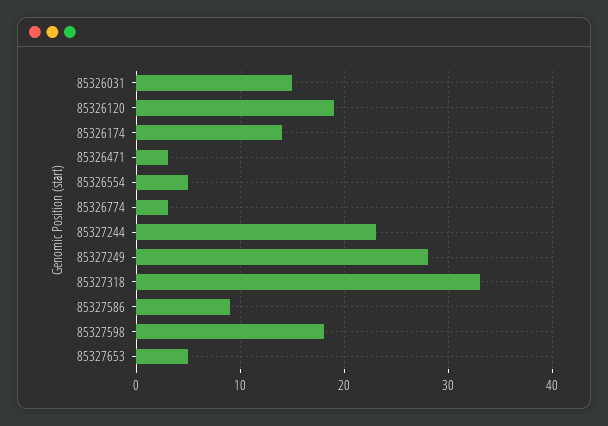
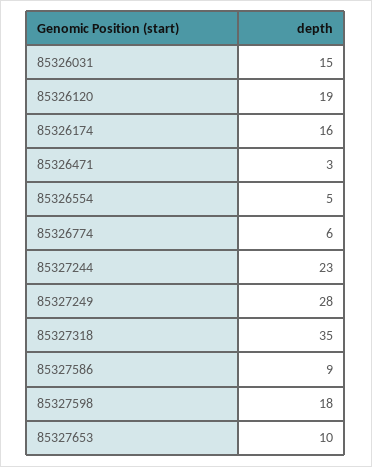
  {
    "85326031": 15,
    "85326120": 19,
-   "85326174": 14,
+   "85326174": 16,
    "85326471": 3,
    "85326554": 5,
-   "85326774": 3,
+   "85326774": 6,
    "85327244": 23,
    "85327249": 28,
-   "85327318": 33,
+   "85327318": 35,
    "85327586": 9,
    "85327598": 18,
-   "85327653": 5
+   "85327653": 10
  }

